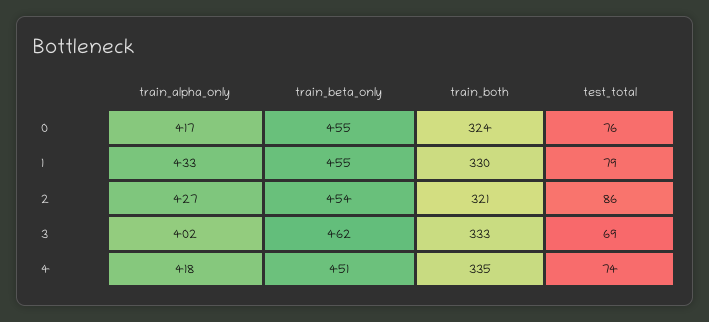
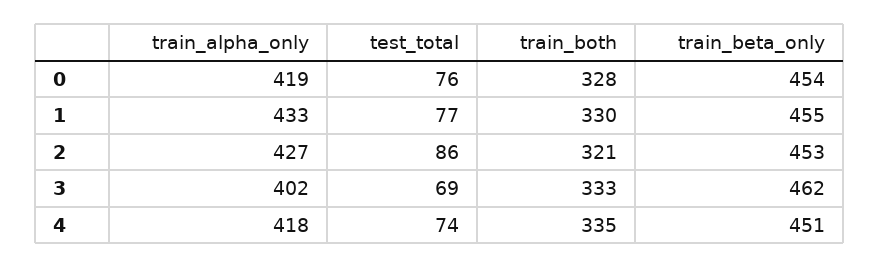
  {
    "train_alpha_only": {
-     "0": 417,
+     "0": 419,
      "1": 433,
      "2": 427,
      "3": 402,
      "4": 418
    },
    "train_beta_only": {
-     "0": 455,
+     "0": 454,
      "1": 455,
-     "2": 454,
+     "2": 453,
      "3": 462,
      "4": 451
    },
    "train_both": {
-     "0": 324,
+     "0": 328,
      "1": 330,
      "2": 321,
      "3": 333,
      "4": 335
    },
    "test_total": {
      "0": 76,
-     "1": 79,
+     "1": 77,
      "2": 86,
      "3": 69,
      "4": 74
    }
  }

